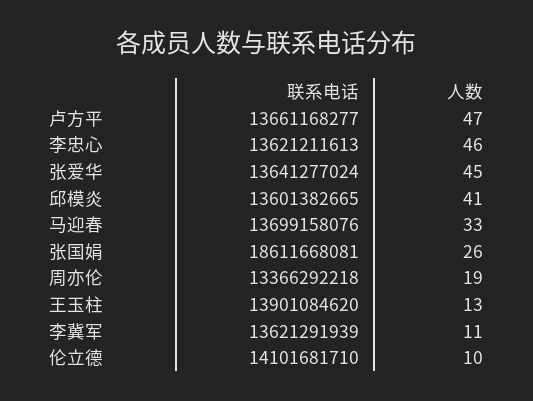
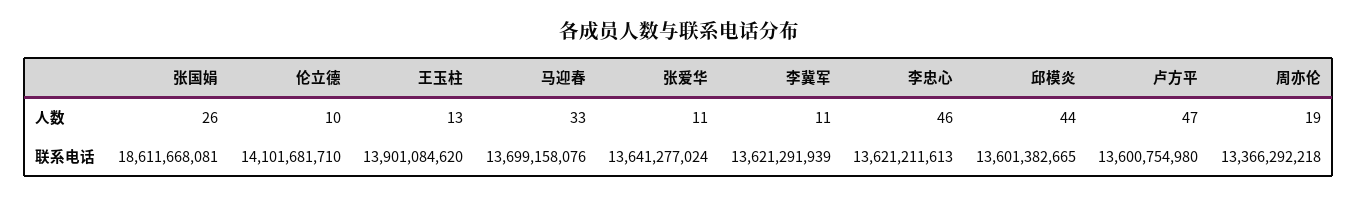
  {
    "联系电话": {
-     "卢方平": 13661168277,
+     "卢方平": 13600754980,
      "李忠心": 13621211613,
      "张爱华": 13641277024,
      "邱模炎": 13601382665,
      "马迎春": 13699158076,
      "张国娟": 18611668081,
      "周亦伦": 13366292218,
      "王玉柱": 13901084620,
      "李冀军": 13621291939,
      "伦立德": 14101681710
    },
    "人数": {
      "卢方平": 47,
      "李忠心": 46,
-     "张爱华": 45,
+     "张爱华": 11,
-     "邱模炎": 41,
+     "邱模炎": 44,
      "马迎春": 33,
      "张国娟": 26,
      "周亦伦": 19,
      "王玉柱": 13,
      "李冀军": 11,
      "伦立德": 10
    }
  }

